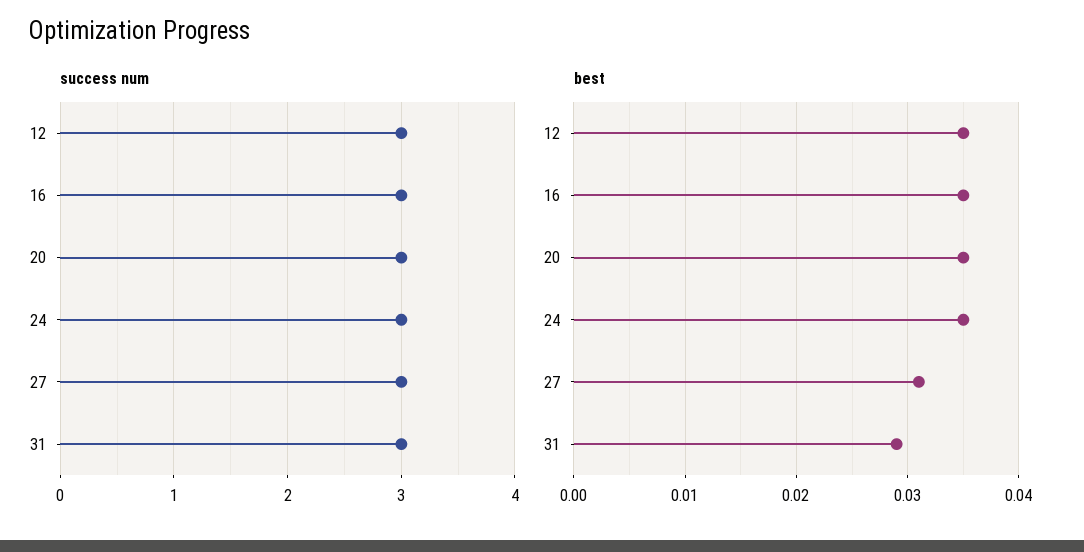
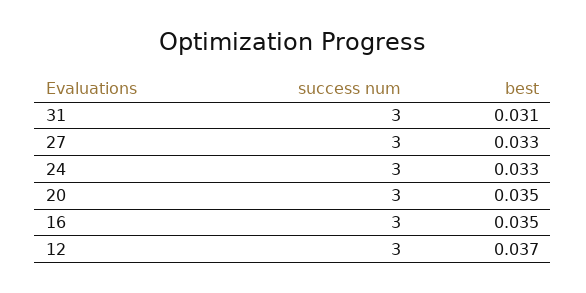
  {
    "success num": {
      "12": 3,
      "16": 3,
      "20": 3,
      "24": 3,
      "27": 3,
      "31": 3
    },
    "best": {
-     "12": 0.035,
+     "12": 0.037,
      "16": 0.035,
      "20": 0.035,
-     "24": 0.035,
+     "24": 0.033,
-     "27": 0.031,
+     "27": 0.033,
-     "31": 0.029
+     "31": 0.031
    }
  }

